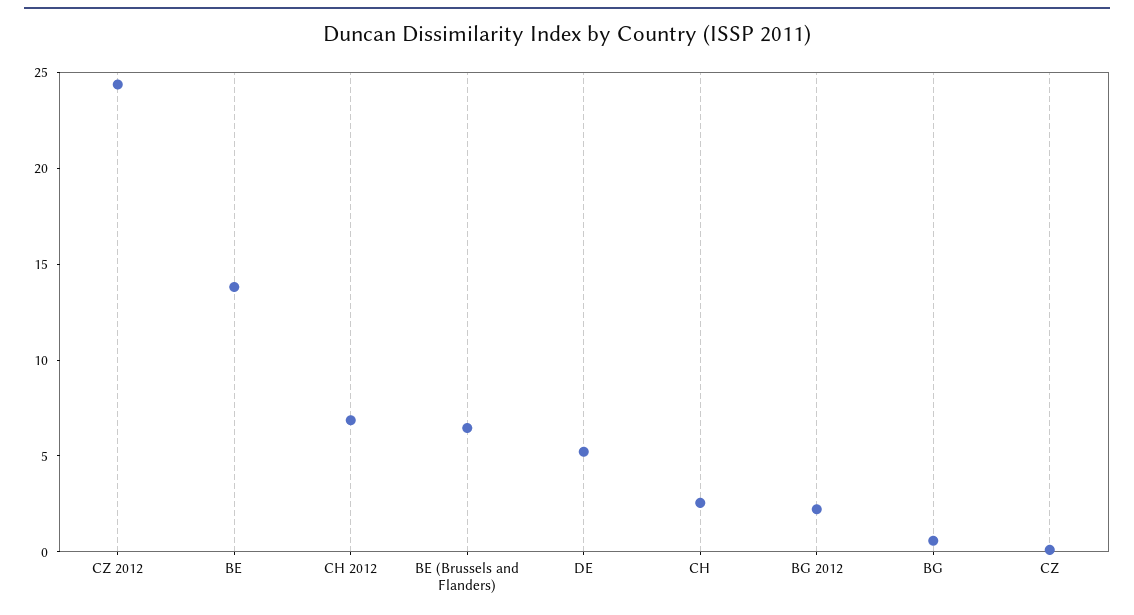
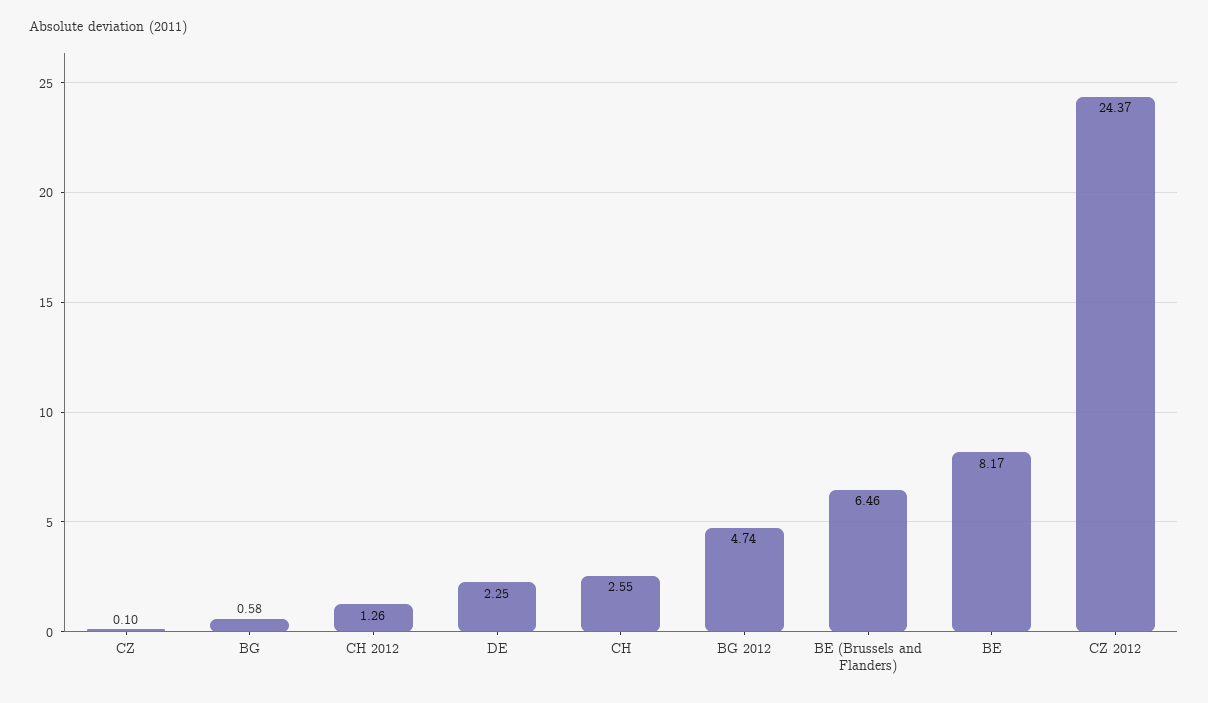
  {
    "CZ 2012": 24.37,
-   "BE": 14,
+   "BE": 8.17,
-   "CH 2012": 7,
+   "CH 2012": 1.26,
    "BE (Brussels and Flanders)": 6.46,
-   "DE": 5,
+   "DE": 2.25,
    "CH": 2.55,
-   "BG 2012": 2,
+   "BG 2012": 4.74,
    "BG": 0.58,
    "CZ": 0.1
  }

